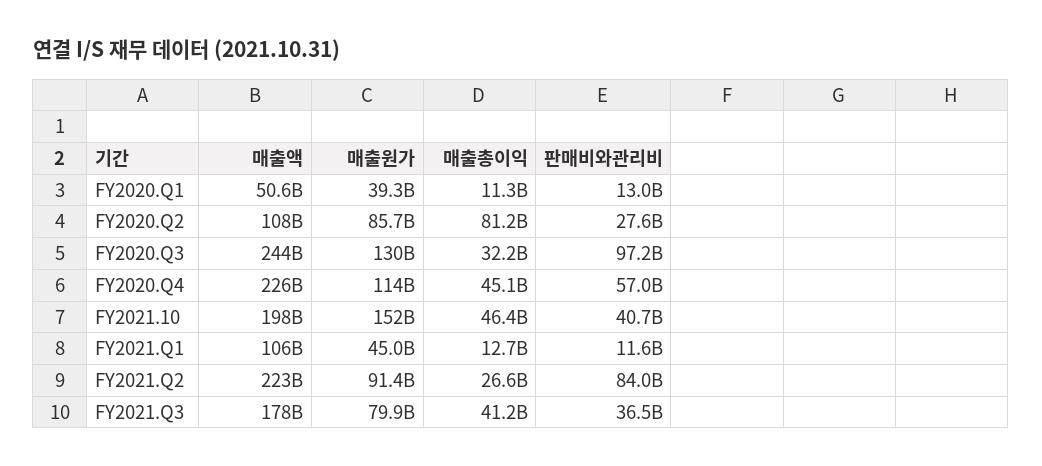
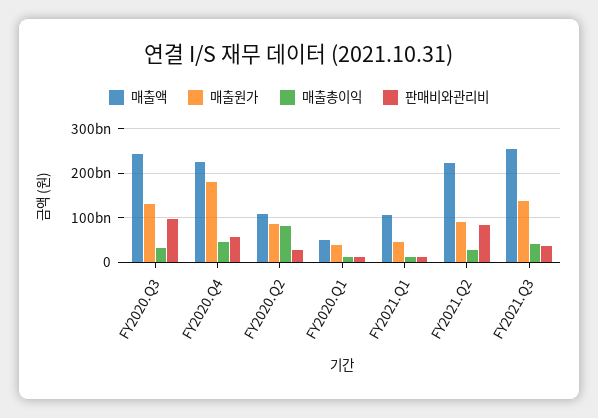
  {
    "매출액": {
      "FY2020.Q1": 50600000000,
      "FY2020.Q2": 108000000000,
      "FY2020.Q3": 244000000000,
      "FY2020.Q4": 226000000000,
-     "FY2021.10": 198000000000,
      "FY2021.Q1": 106000000000,
      "FY2021.Q2": 223000000000,
-     "FY2021.Q3": 178000000000
+     "FY2021.Q3": 260000000000
    },
    "매출원가": {
      "FY2020.Q1": 39300000000,
      "FY2020.Q2": 85700000000,
      "FY2020.Q3": 130000000000,
-     "FY2020.Q4": 114000000000,
+     "FY2020.Q4": 180000000000,
-     "FY2021.10": 152000000000,
      "FY2021.Q1": 45000000000,
      "FY2021.Q2": 91400000000,
-     "FY2021.Q3": 79900000000
+     "FY2021.Q3": 140000000000
    },
    "매출총이익": {
      "FY2020.Q1": 11300000000,
      "FY2020.Q2": 81200000000,
      "FY2020.Q3": 32200000000,
      "FY2020.Q4": 45100000000,
-     "FY2021.10": 46400000000,
      "FY2021.Q1": 12700000000,
      "FY2021.Q2": 26600000000,
      "FY2021.Q3": 41200000000
    },
    "판매비와관리비": {
      "FY2020.Q1": 13000000000,
      "FY2020.Q2": 27600000000,
      "FY2020.Q3": 97200000000,
      "FY2020.Q4": 57000000000,
-     "FY2021.10": 40700000000,
      "FY2021.Q1": 11600000000,
      "FY2021.Q2": 84000000000,
      "FY2021.Q3": 36500000000
    }
  }

